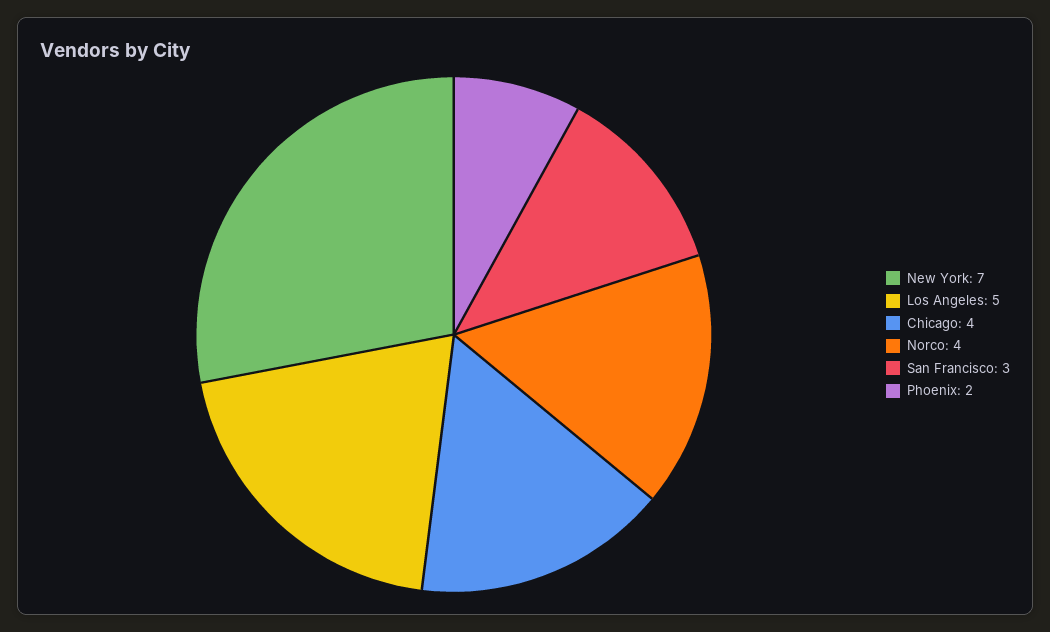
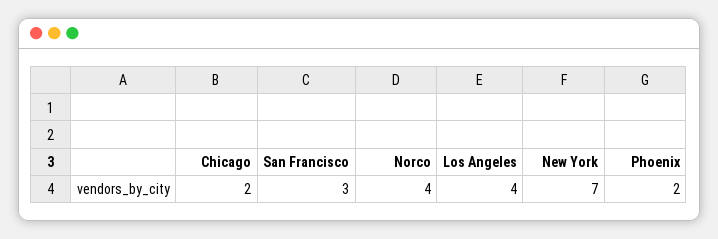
  {
    "New York": 7,
-   "Los Angeles": 5,
+   "Los Angeles": 4,
-   "Chicago": 4,
+   "Chicago": 2,
    "Norco": 4,
    "San Francisco": 3,
    "Phoenix": 2
  }

